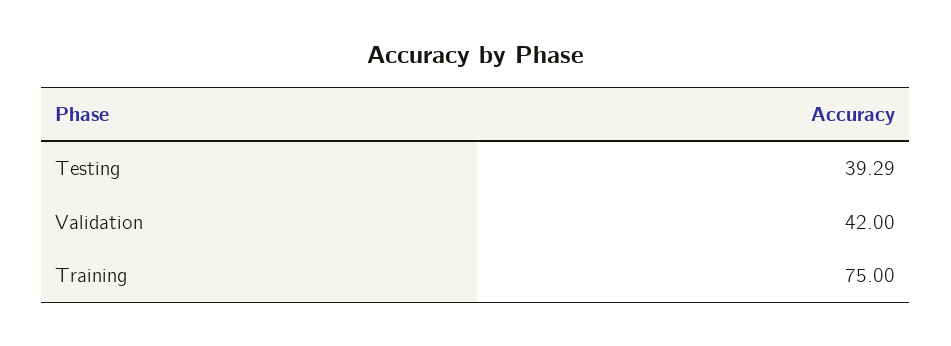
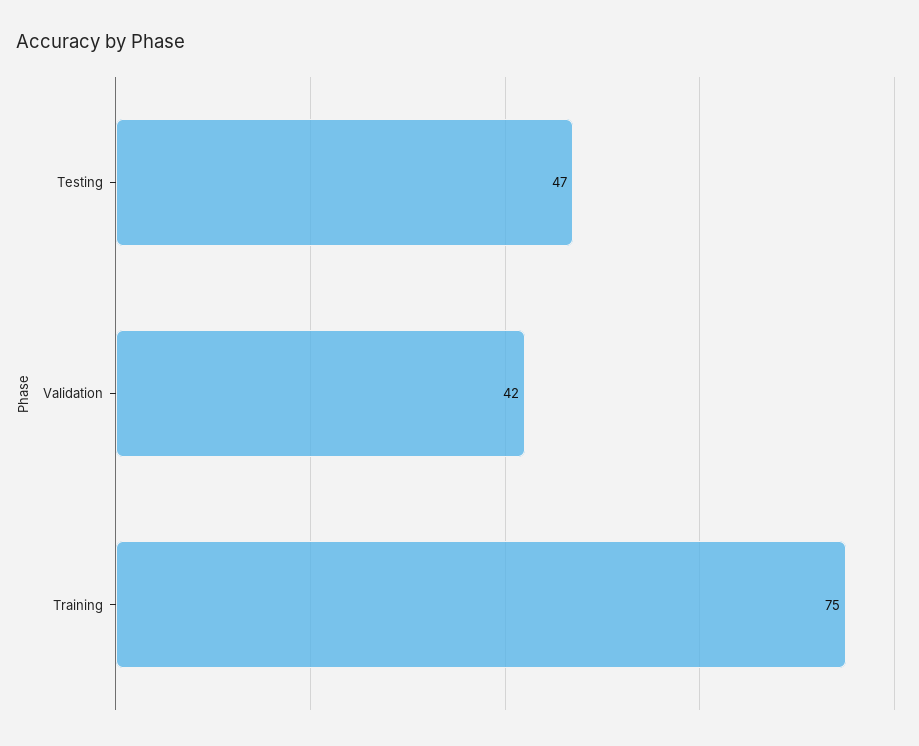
  {
-   "Testing": 39.29,
+   "Testing": 47,
    "Validation": 42,
    "Training": 75
  }

